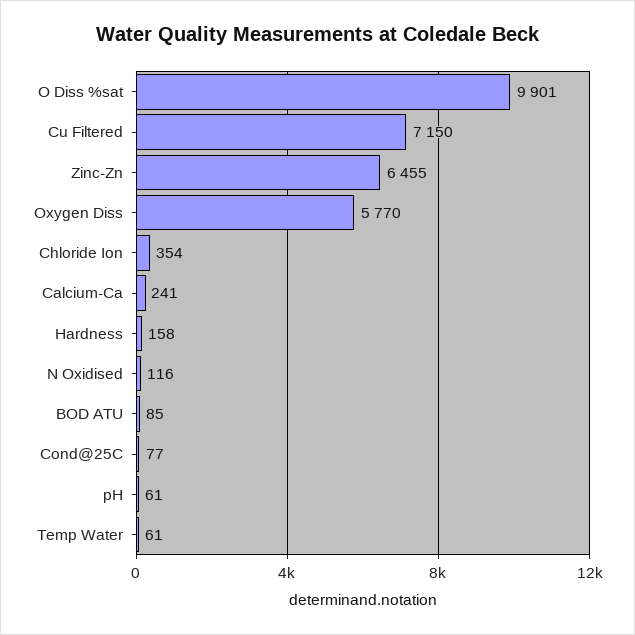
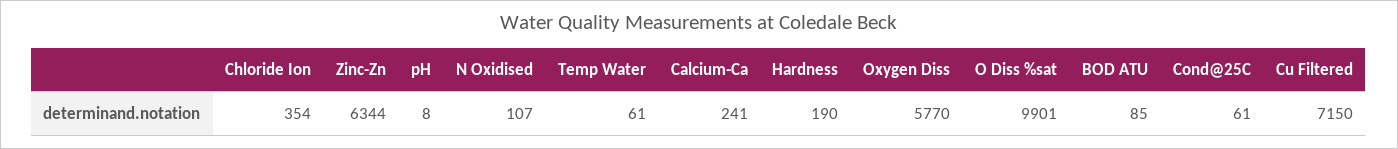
  {
    "O Diss %sat": 9901,
    "Cu Filtered": 7150,
-   "Zinc-Zn": 6455,
+   "Zinc-Zn": 6344,
    "Oxygen Diss": 5770,
    "Chloride Ion": 354,
    "Calcium-Ca": 241,
-   "Hardness": 158,
+   "Hardness": 190,
-   "N Oxidised": 116,
+   "N Oxidised": 107,
    "BOD ATU": 85,
-   "Cond@25C": 77,
+   "Cond@25C": 61,
-   "pH": 61,
+   "pH": 8,
    "Temp Water": 61
  }

